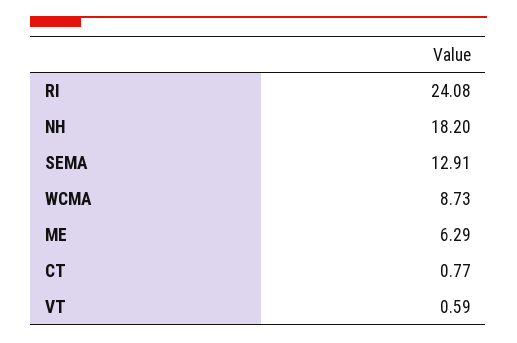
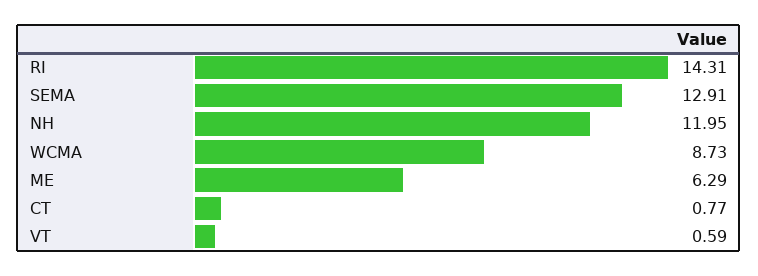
  {
-   "RI": 24.08,
+   "RI": 14.31,
-   "NH": 18.2,
+   "NH": 11.95,
    "SEMA": 12.91,
    "WCMA": 8.73,
    "ME": 6.29,
    "CT": 0.77,
    "VT": 0.59
  }

